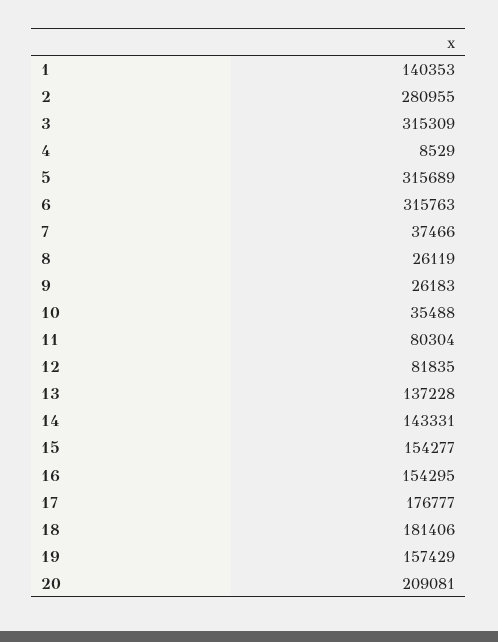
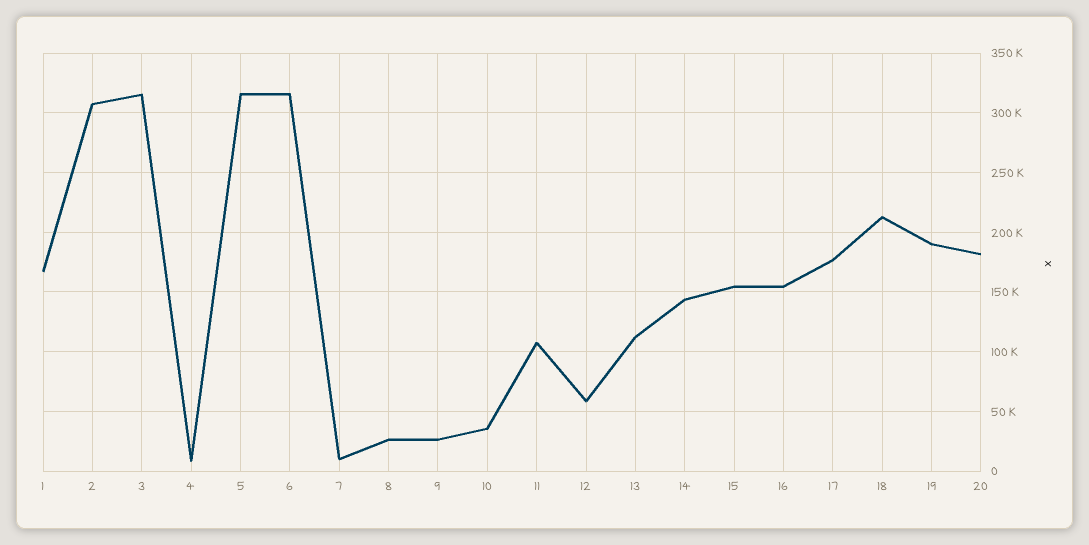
  {
-   "1": 140353,
+   "1": 170000,
-   "2": 280955,
+   "2": 310000,
    "3": 315309,
    "4": 8529,
    "5": 315689,
    "6": 315763,
-   "7": 37466,
+   "7": 10000,
    "8": 26119,
    "9": 26183,
    "10": 35488,
-   "11": 80304,
+   "11": 110000,
-   "12": 81835,
+   "12": 60000,
-   "13": 137228,
+   "13": 110000,
    "14": 143331,
    "15": 154277,
    "16": 154295,
    "17": 176777,
-   "18": 181406,
+   "18": 210000,
-   "19": 157429,
+   "19": 190000,
-   "20": 209081
+   "20": 180000
  }

